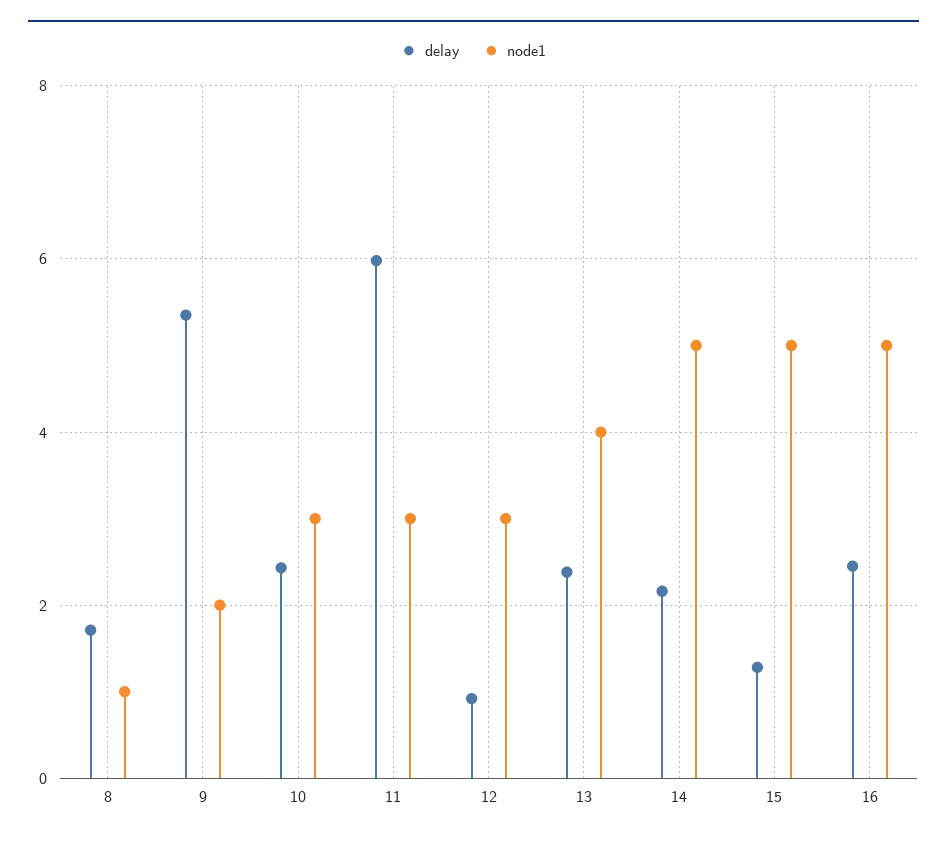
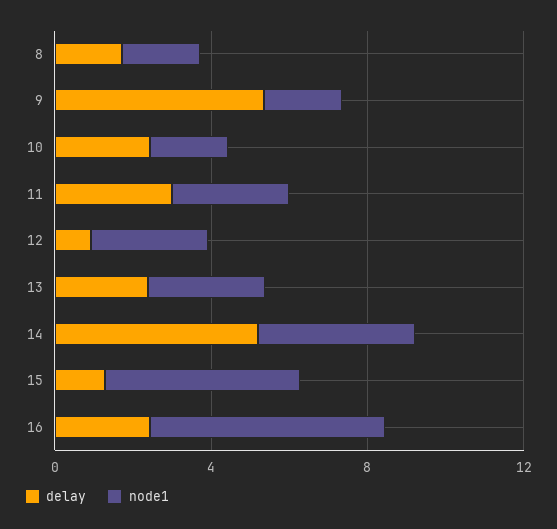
  {
    "delay": {
      "8": 1.8,
      "9": 5.4,
      "10": 2.4,
-     "11": 6,
+     "11": 3,
      "12": 1,
      "13": 2.4,
-     "14": 2.2,
+     "14": 5,
      "15": 1.2,
      "16": 2.4
    },
    "node1": {
-     "8": 1,
+     "8": 2,
      "9": 2,
-     "10": 3,
+     "10": 2,
      "11": 3,
      "12": 3,
-     "13": 4,
+     "13": 3,
-     "14": 5,
+     "14": 4,
      "15": 5,
-     "16": 5
+     "16": 6
    }
  }

